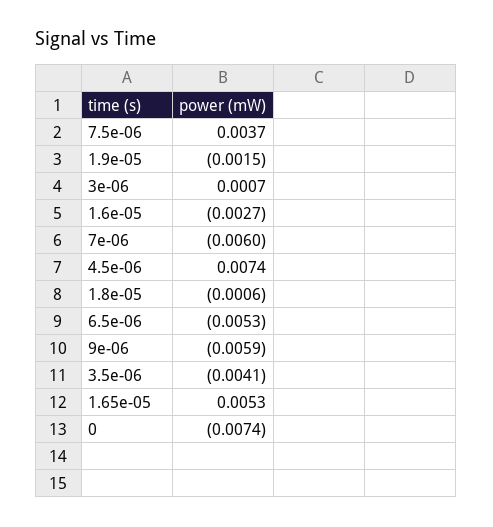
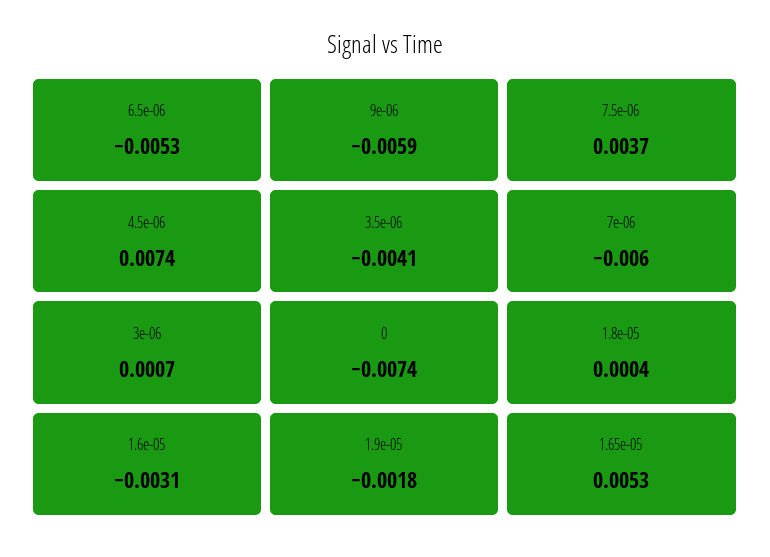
  {
    "7.5e-06": 0.0037,
-   "1.9e-05": -0.0015,
+   "1.9e-05": -0.0018,
    "3e-06": 0.0007,
-   "1.6e-05": -0.0027,
+   "1.6e-05": -0.0031,
    "7e-06": -0.006,
    "4.5e-06": 0.0074,
-   "1.8e-05": -0.0006,
+   "1.8e-05": 0.0004,
    "6.5e-06": -0.0053,
    "9e-06": -0.0059,
    "3.5e-06": -0.0041,
    "1.65e-05": 0.0053,
    "0": -0.0074
  }

